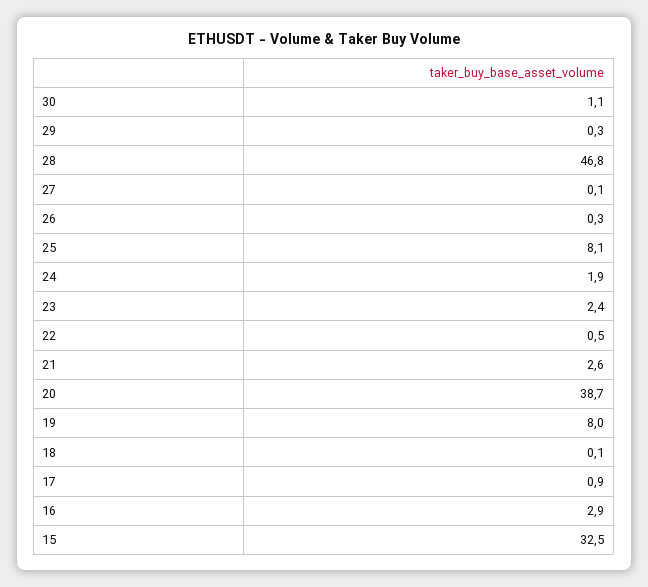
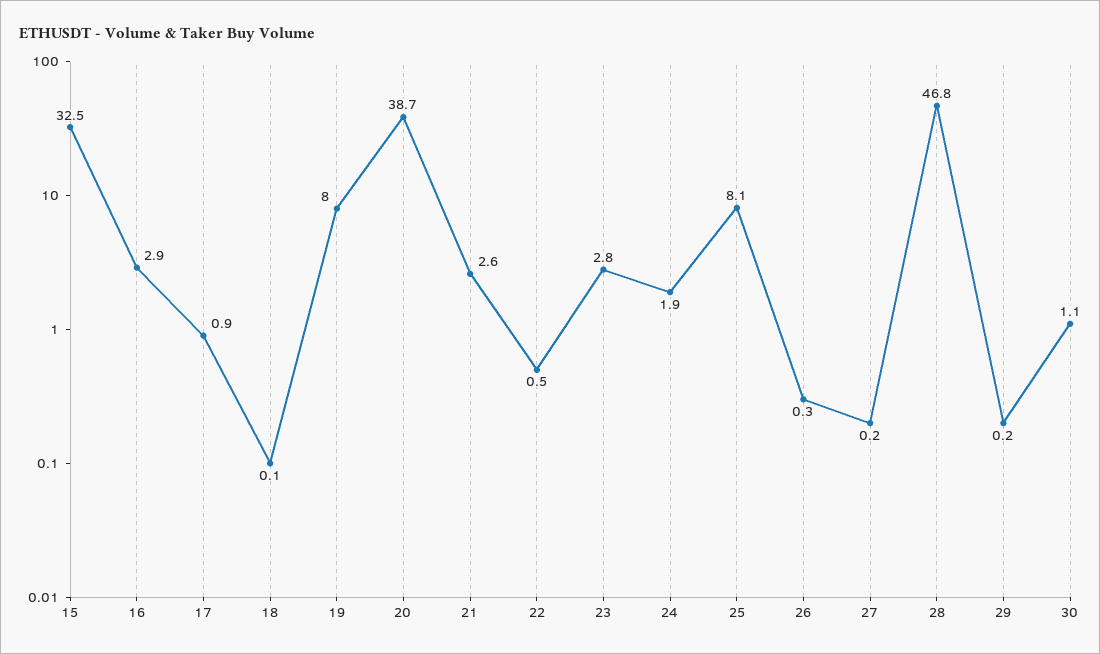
  {
    "30": 1.1,
-   "29": 0.3,
+   "29": 0.2,
    "28": 46.8,
-   "27": 0.1,
+   "27": 0.2,
    "26": 0.3,
    "25": 8.1,
    "24": 1.9,
-   "23": 2.4,
+   "23": 2.8,
    "22": 0.5,
    "21": 2.6,
    "20": 38.7,
    "19": 8,
    "18": 0.1,
    "17": 0.9,
    "16": 2.9,
    "15": 32.5
  }

